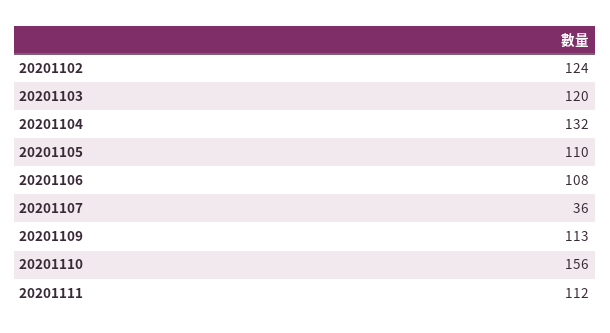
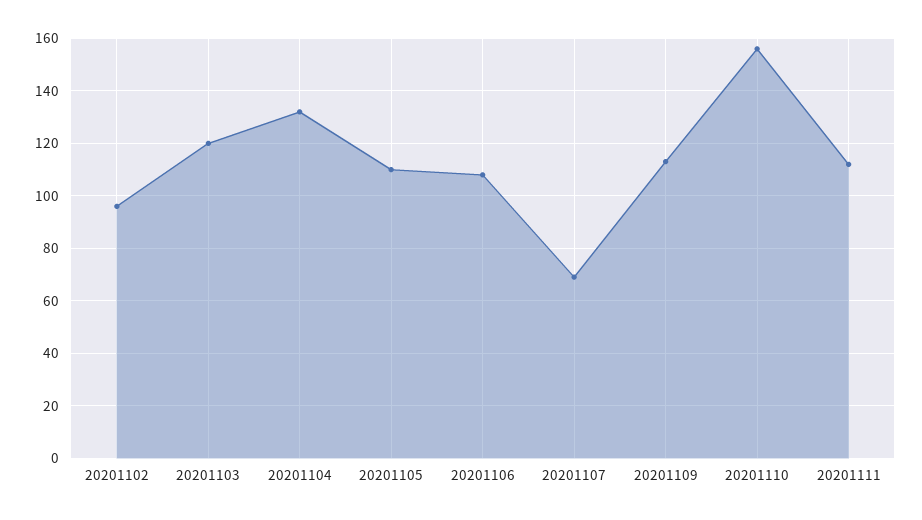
  {
-   "20201102": 124,
+   "20201102": 95,
    "20201103": 120,
    "20201104": 132,
    "20201105": 110,
    "20201106": 108,
-   "20201107": 36,
+   "20201107": 70,
    "20201109": 113,
    "20201110": 156,
    "20201111": 112
  }

